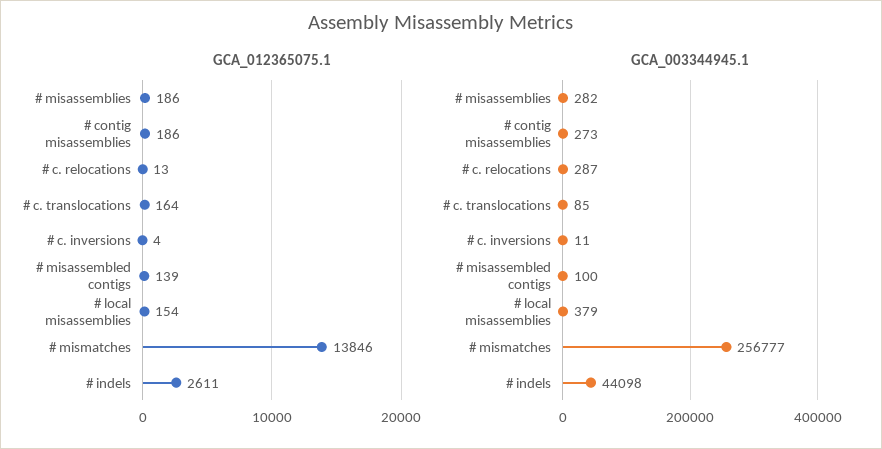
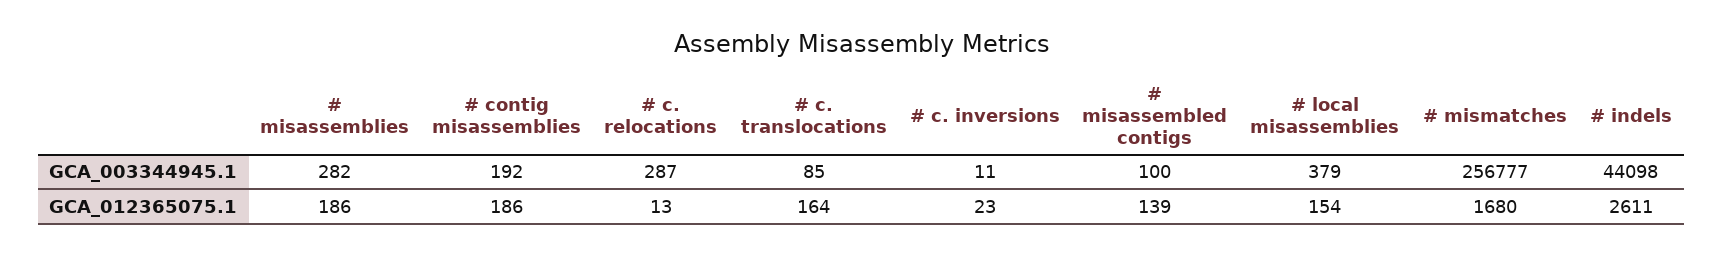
  {
    "GCA_012365075.1": {
      "# misassemblies": 186,
      "# contig misassemblies": 186,
      "# c. relocations": 13,
      "# c. translocations": 164,
-     "# c. inversions": 4,
+     "# c. inversions": 23,
      "# misassembled contigs": 139,
      "# local misassemblies": 154,
-     "# mismatches": 13846,
+     "# mismatches": 1680,
      "# indels": 2611
    },
    "GCA_003344945.1": {
      "# misassemblies": 282,
-     "# contig misassemblies": 273,
+     "# contig misassemblies": 192,
      "# c. relocations": 287,
      "# c. translocations": 85,
      "# c. inversions": 11,
      "# misassembled contigs": 100,
      "# local misassemblies": 379,
      "# mismatches": 256777,
      "# indels": 44098
    }
  }

